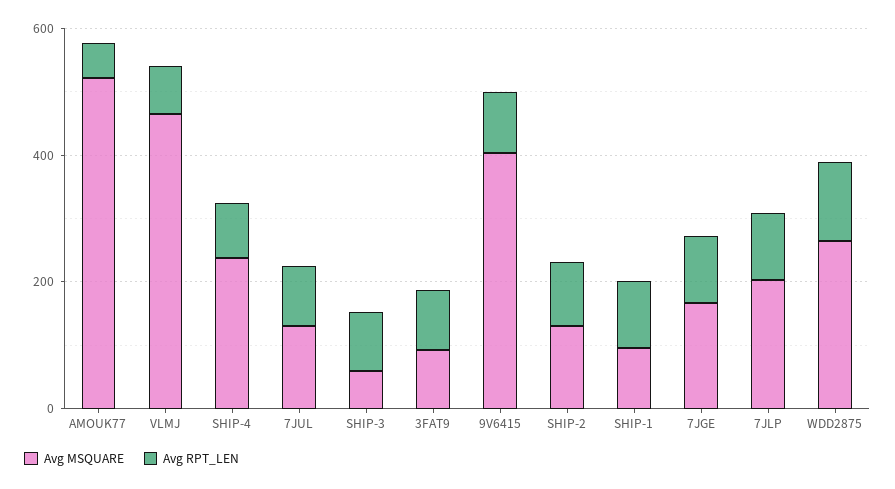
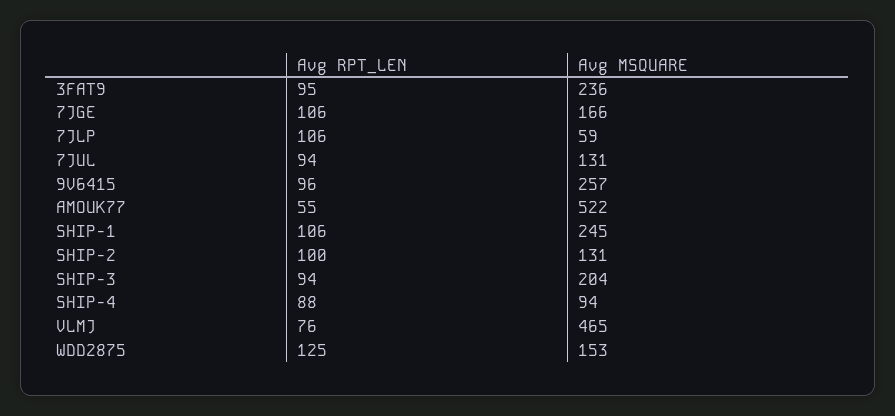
  {
    "Avg MSQUARE": {
      "AMOUK77": 522,
      "VLMJ": 465,
-     "SHIP-4": 250,
+     "SHIP-4": 94,
      "7JUL": 131,
-     "SHIP-3": 50,
+     "SHIP-3": 204,
-     "3FAT9": 100,
+     "3FAT9": 236,
-     "9V6415": 400,
+     "9V6415": 257,
      "SHIP-2": 131,
-     "SHIP-1": 100,
+     "SHIP-1": 245,
      "7JGE": 166,
-     "7JLP": 200,
+     "7JLP": 59,
-     "WDD2875": 250
+     "WDD2875": 153
    },
    "Avg RPT_LEN": {
      "AMOUK77": 55,
      "VLMJ": 76,
      "SHIP-4": 88,
      "7JUL": 94,
      "SHIP-3": 94,
      "3FAT9": 95,
      "9V6415": 96,
      "SHIP-2": 100,
      "SHIP-1": 106,
      "7JGE": 106,
      "7JLP": 106,
      "WDD2875": 125
    }
  }

